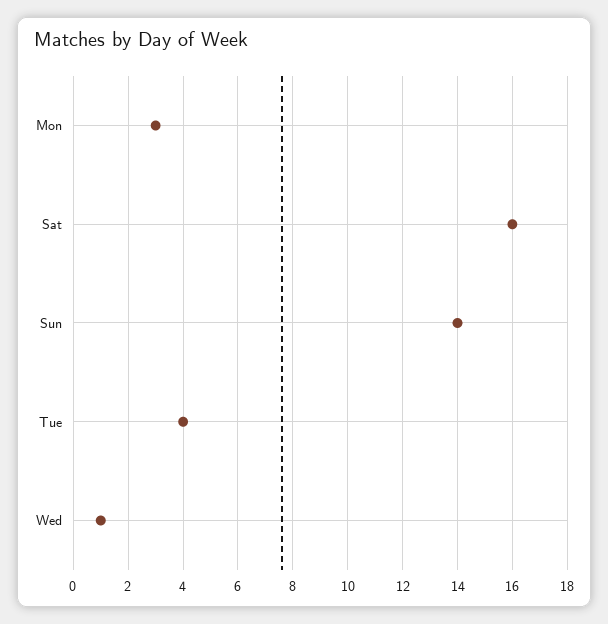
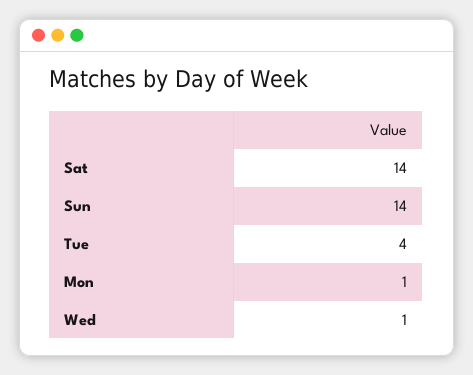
  {
-   "Mon": 3,
+   "Mon": 1,
-   "Sat": 16,
+   "Sat": 14,
    "Sun": 14,
    "Tue": 4,
    "Wed": 1
  }

